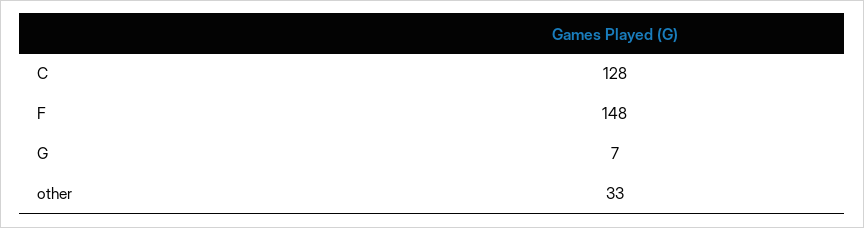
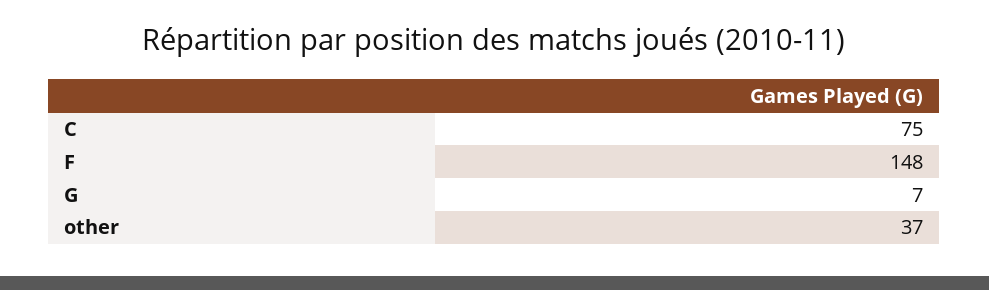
  {
-   "C": 128,
+   "C": 75,
    "F": 148,
    "G": 7,
-   "other": 33
+   "other": 37
  }

